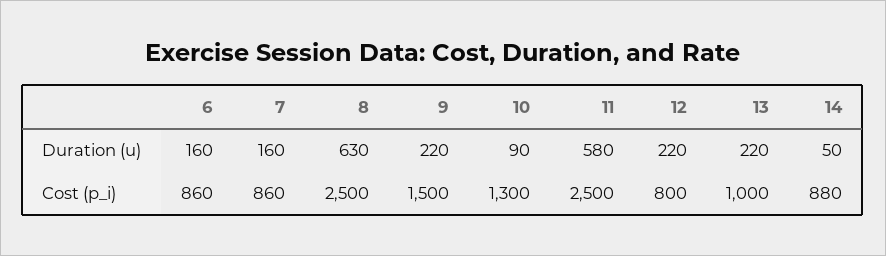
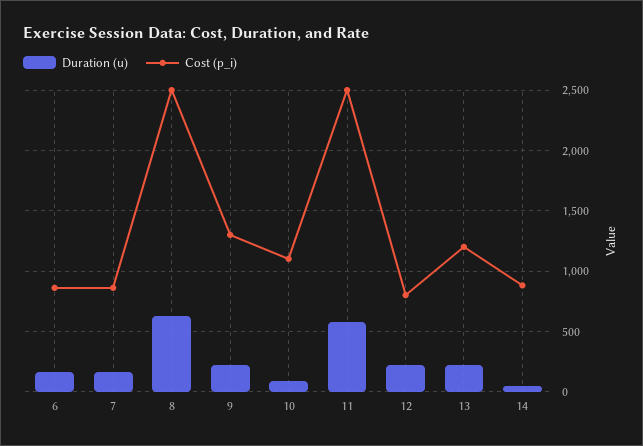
  {
    "Duration (u)": {
      "6": 160,
      "7": 160,
      "8": 630,
      "9": 220,
      "10": 90,
      "11": 580,
      "12": 220,
      "13": 220,
      "14": 50
    },
    "Cost (p_i)": {
      "6": 860,
      "7": 860,
      "8": 2500,
-     "9": 1500,
+     "9": 1300,
-     "10": 1300,
+     "10": 1100,
      "11": 2500,
      "12": 800,
-     "13": 1000,
+     "13": 1200,
      "14": 880
    }
  }

